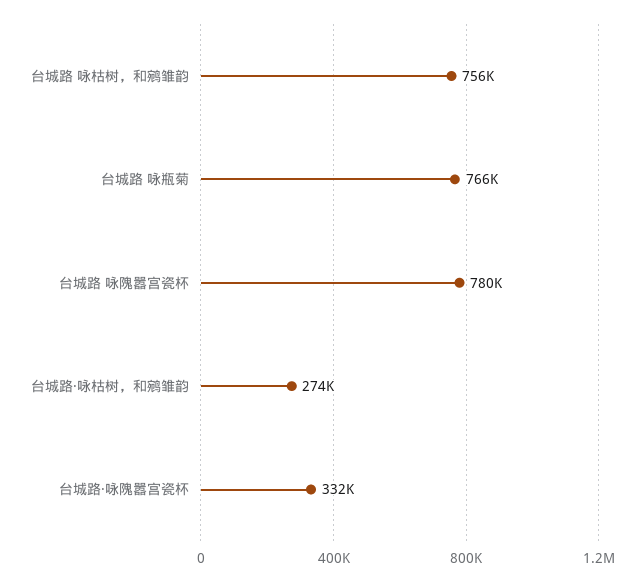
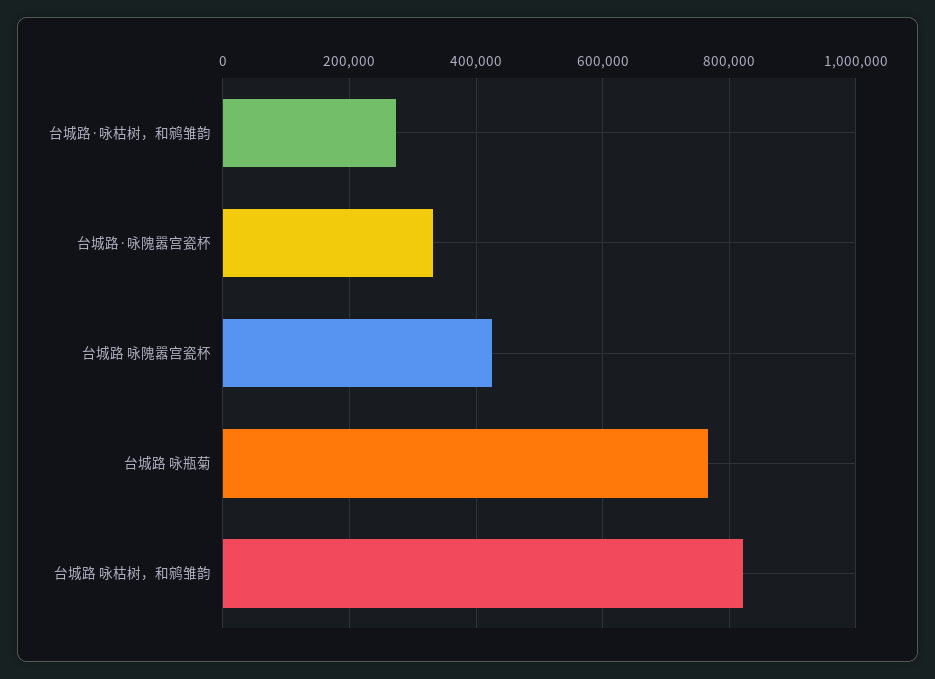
  {
-   "台城路 咏枯树，和鹓雏韵": 756000,
+   "台城路 咏枯树，和鹓雏韵": 820000,
    "台城路 咏瓶菊": 766000,
-   "台城路 咏隗嚣宫瓷杯": 780000,
+   "台城路 咏隗嚣宫瓷杯": 420000,
    "台城路·咏枯树，和鹓雏韵": 274000,
    "台城路·咏隗嚣宫瓷杯": 332000
  }

